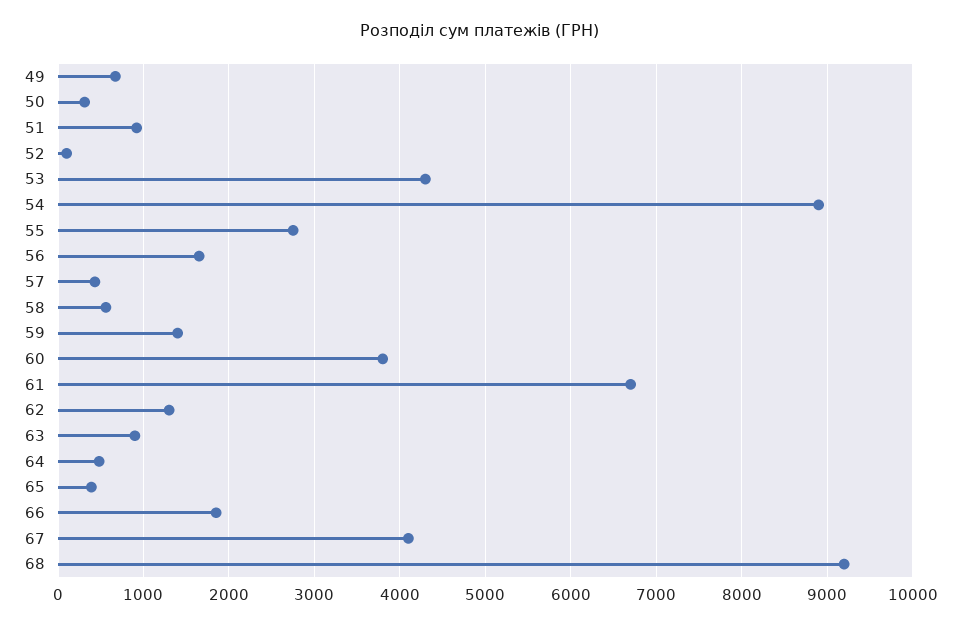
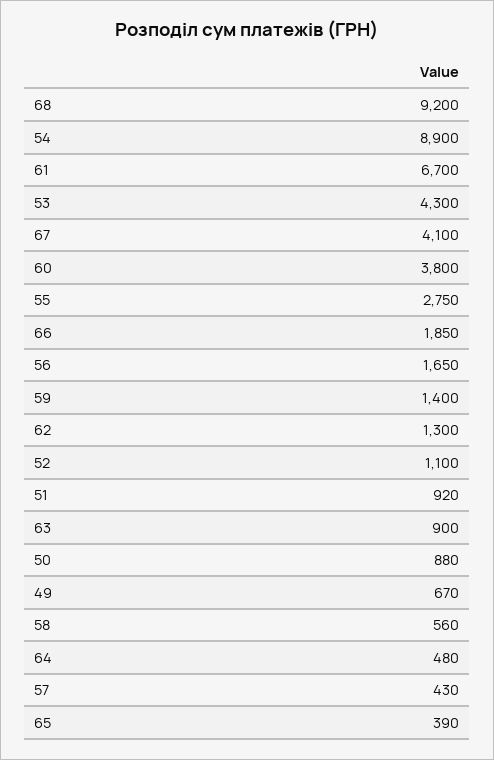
  {
    "49": 670,
-   "50": 300,
+   "50": 880,
    "51": 920,
-   "52": 100,
+   "52": 1100,
    "53": 4300,
    "54": 8900,
    "55": 2750,
    "56": 1650,
    "57": 430,
    "58": 560,
    "59": 1400,
    "60": 3800,
    "61": 6700,
    "62": 1300,
    "63": 900,
    "64": 480,
    "65": 390,
    "66": 1850,
    "67": 4100,
    "68": 9200
  }

